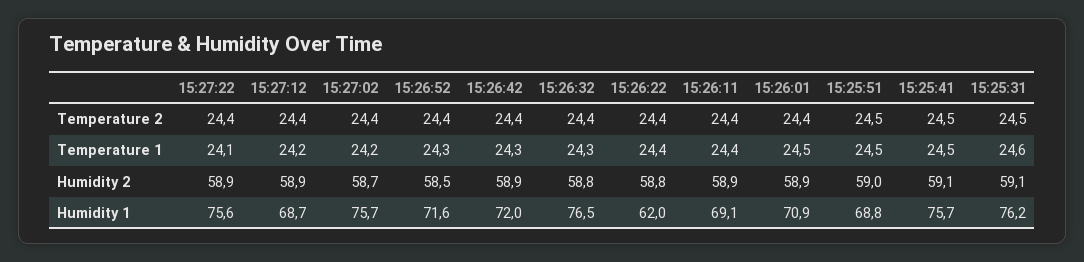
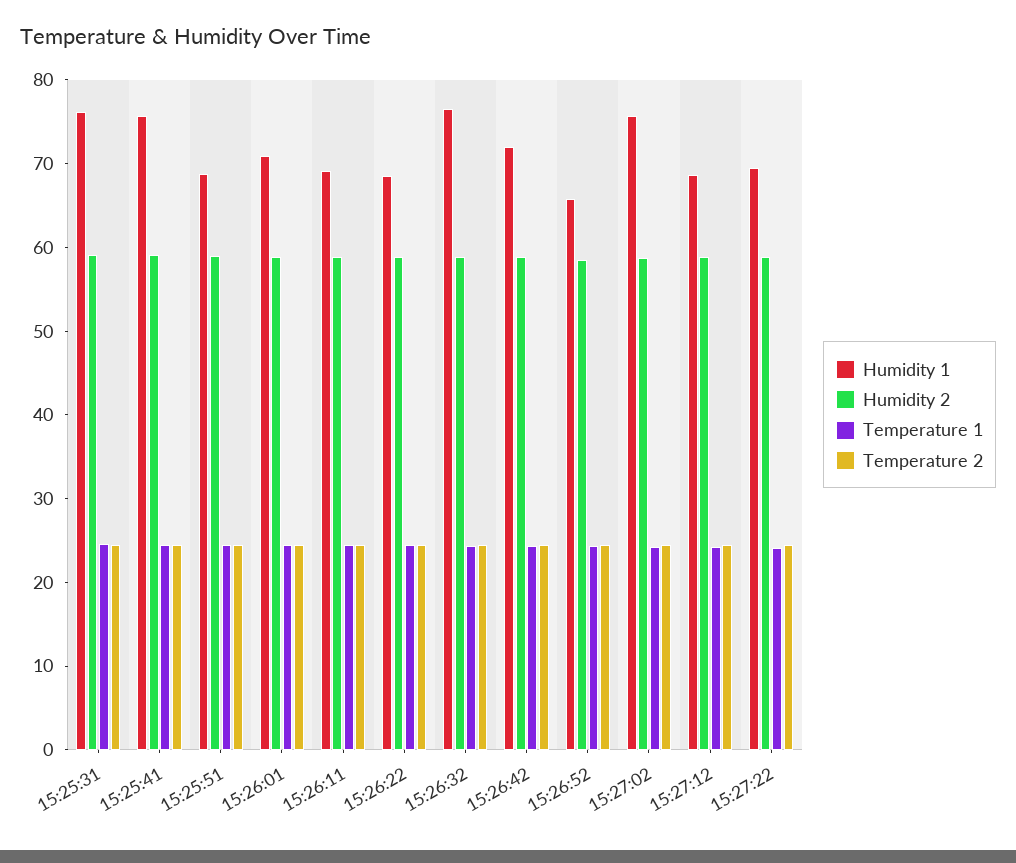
  {
    "Temperature 2": {
      "15:27:22": 24.4,
      "15:27:12": 24.4,
      "15:27:02": 24.4,
      "15:26:52": 24.4,
      "15:26:42": 24.4,
      "15:26:32": 24.4,
      "15:26:22": 24.4,
      "15:26:11": 24.4,
      "15:26:01": 24.4,
      "15:25:51": 24.5,
      "15:25:41": 24.5,
      "15:25:31": 24.5
    },
    "Temperature 1": {
      "15:27:22": 24.1,
      "15:27:12": 24.2,
      "15:27:02": 24.2,
      "15:26:52": 24.3,
      "15:26:42": 24.3,
      "15:26:32": 24.3,
      "15:26:22": 24.4,
      "15:26:11": 24.4,
      "15:26:01": 24.5,
      "15:25:51": 24.5,
      "15:25:41": 24.5,
      "15:25:31": 24.6
    },
    "Humidity 2": {
      "15:27:22": 58.9,
      "15:27:12": 58.9,
      "15:27:02": 58.7,
      "15:26:52": 58.5,
      "15:26:42": 58.9,
      "15:26:32": 58.8,
      "15:26:22": 58.8,
      "15:26:11": 58.9,
      "15:26:01": 58.9,
      "15:25:51": 59,
      "15:25:41": 59.1,
      "15:25:31": 59.1
    },
    "Humidity 1": {
-     "15:27:22": 75.6,
+     "15:27:22": 70,
      "15:27:12": 68.7,
      "15:27:02": 75.7,
-     "15:26:52": 71.6,
+     "15:26:52": 66,
      "15:26:42": 72,
      "15:26:32": 76.5,
-     "15:26:22": 62,
+     "15:26:22": 68,
      "15:26:11": 69.1,
      "15:26:01": 70.9,
      "15:25:51": 68.8,
      "15:25:41": 75.7,
      "15:25:31": 76.2
    }
  }

